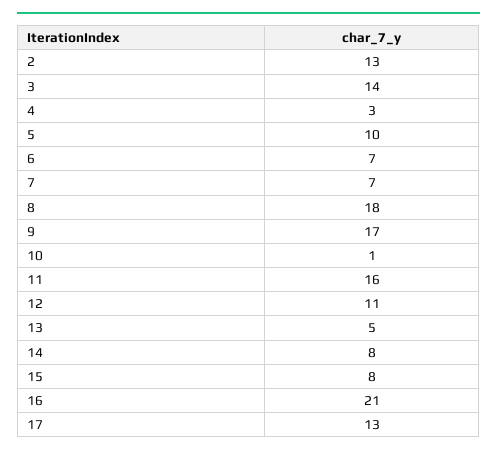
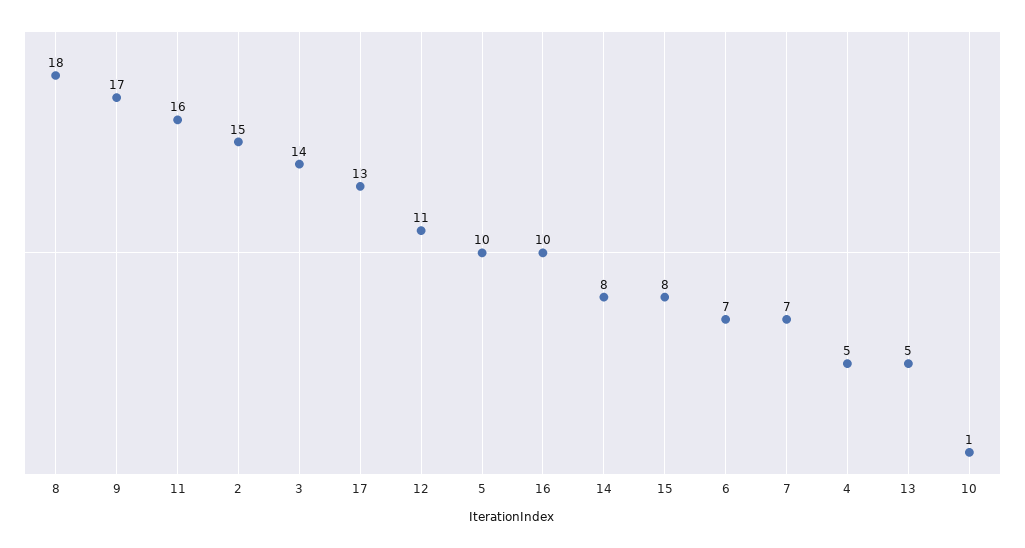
  {
-   "2": 13,
+   "2": 15,
    "3": 14,
-   "4": 3,
+   "4": 5,
    "5": 10,
    "6": 7,
    "7": 7,
    "8": 18,
    "9": 17,
    "10": 1,
    "11": 16,
    "12": 11,
    "13": 5,
    "14": 8,
    "15": 8,
-   "16": 21,
+   "16": 10,
    "17": 13
  }

